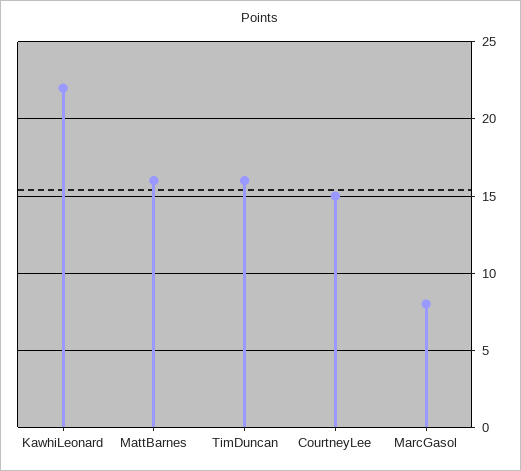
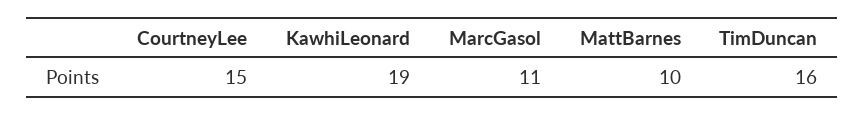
  {
-   "KawhiLeonard": 22,
+   "KawhiLeonard": 19,
-   "MattBarnes": 16,
+   "MattBarnes": 10,
    "TimDuncan": 16,
    "CourtneyLee": 15,
-   "MarcGasol": 8
+   "MarcGasol": 11
  }

